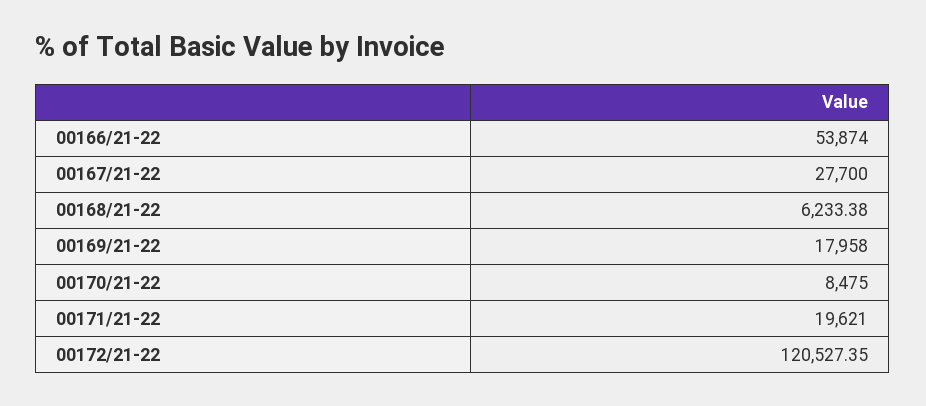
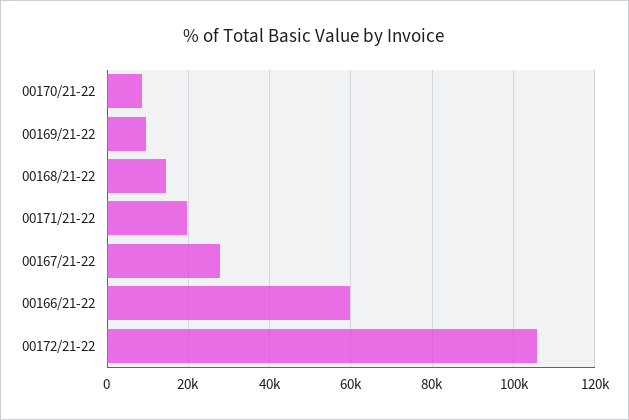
  {
-   "00166/21-22": 53874,
+   "00166/21-22": 60000,
    "00167/21-22": 27700,
-   "00168/21-22": 6233.38,
+   "00168/21-22": 14000,
-   "00169/21-22": 17958,
+   "00169/21-22": 10000,
    "00170/21-22": 8475,
    "00171/21-22": 19621,
-   "00172/21-22": 120527.35
+   "00172/21-22": 106000
  }

